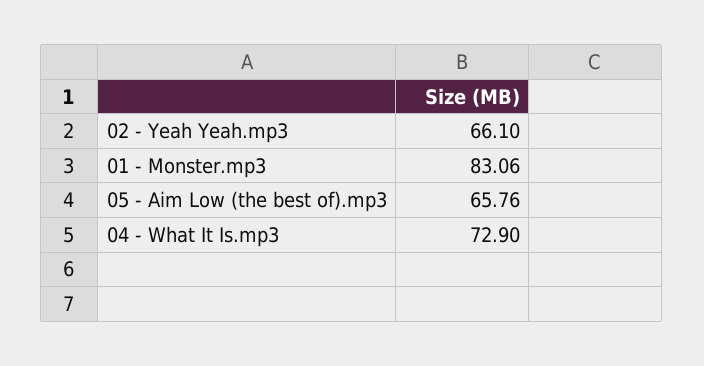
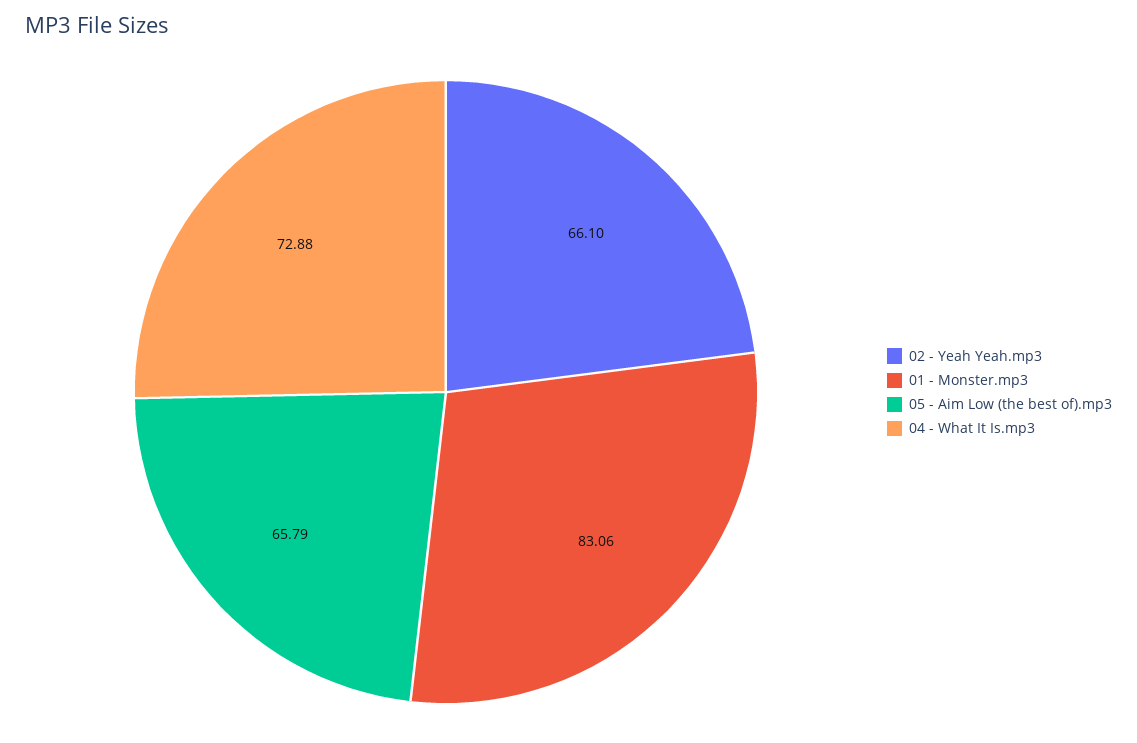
  {
    "02 - Yeah Yeah.mp3": 66.1,
    "01 - Monster.mp3": 83.06,
-   "05 - Aim Low (the best of).mp3": 65.76,
+   "05 - Aim Low (the best of).mp3": 65.79,
-   "04 - What It Is.mp3": 72.9
+   "04 - What It Is.mp3": 72.88
  }

